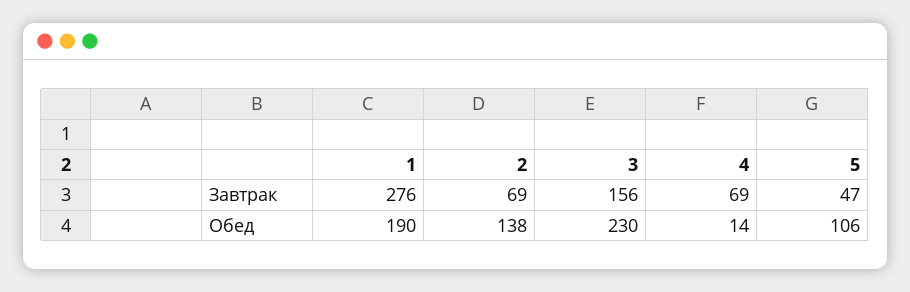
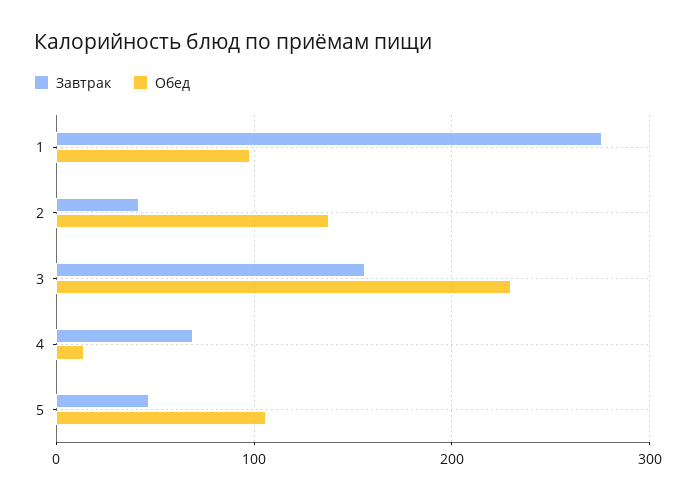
  {
    "Завтрак": {
      "1": 276,
-     "2": 69,
+     "2": 40,
      "3": 156,
      "4": 69,
      "5": 47
    },
    "Обед": {
-     "1": 190,
+     "1": 100,
      "2": 138,
      "3": 230,
      "4": 14,
      "5": 106
    }
  }

